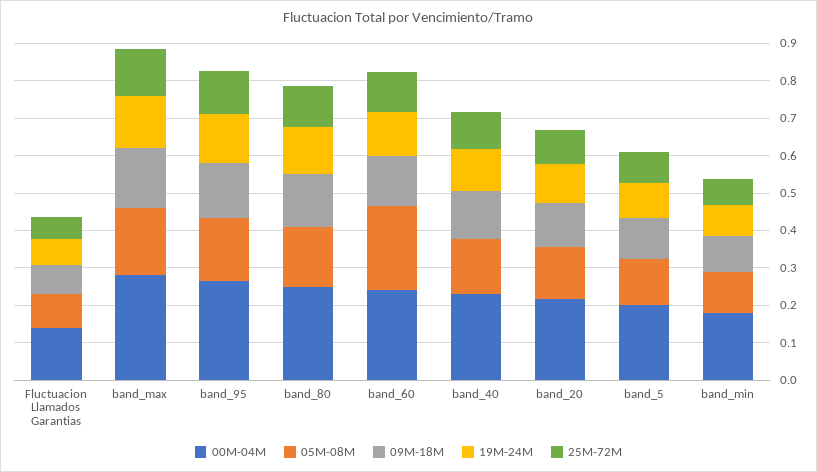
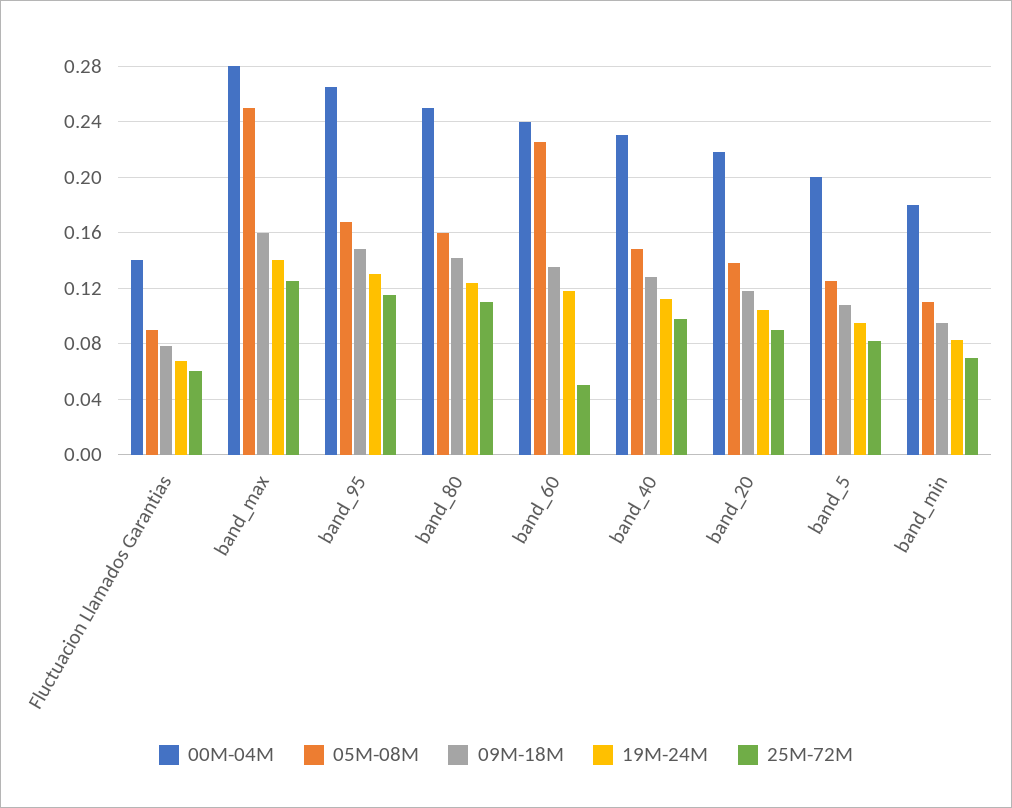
  {
    "00M-04M": {
      "Fluctuacion Llamados Garantias": 0.14,
      "band_max": 0.28,
      "band_95": 0.265,
      "band_80": 0.25,
      "band_60": 0.24,
      "band_40": 0.23,
      "band_20": 0.22,
      "band_5": 0.2,
      "band_min": 0.18
    },
    "05M-08M": {
      "Fluctuacion Llamados Garantias": 0.09,
-     "band_max": 0.175,
+     "band_max": 0.25,
      "band_95": 0.17,
      "band_80": 0.16,
      "band_60": 0.225,
      "band_40": 0.15,
      "band_20": 0.14,
      "band_5": 0.125,
      "band_min": 0.11
    },
    "09M-18M": {
      "Fluctuacion Llamados Garantias": 0.08,
      "band_max": 0.16,
      "band_95": 0.15,
      "band_80": 0.14,
      "band_60": 0.135,
      "band_40": 0.13,
      "band_20": 0.12,
      "band_5": 0.11,
      "band_min": 0.095
    },
    "19M-24M": {
      "Fluctuacion Llamados Garantias": 0.07,
      "band_max": 0.14,
      "band_95": 0.13,
      "band_80": 0.125,
      "band_60": 0.12,
      "band_40": 0.11,
      "band_20": 0.105,
      "band_5": 0.095,
      "band_min": 0.085
    },
    "25M-72M": {
      "Fluctuacion Llamados Garantias": 0.06,
      "band_max": 0.125,
      "band_95": 0.115,
      "band_80": 0.11,
-     "band_60": 0.1,
+     "band_60": 0.05,
      "band_40": 0.1,
      "band_20": 0.09,
      "band_5": 0.08,
      "band_min": 0.07
    }
  }

